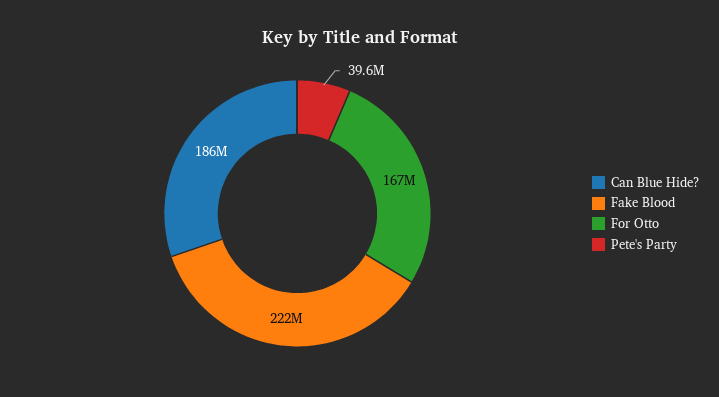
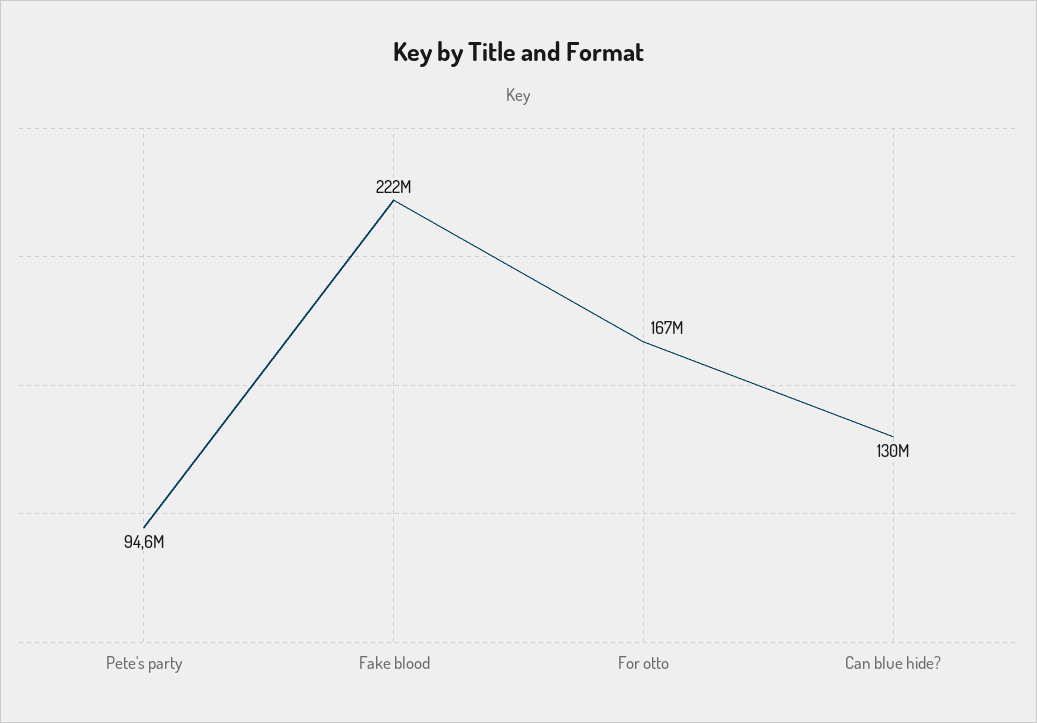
  {
-   "Can Blue Hide?": 186000000,
+   "Can Blue Hide?": 130000000,
    "Fake Blood": 222000000,
    "For Otto": 167000000,
-   "Pete's Party": 39600000
+   "Pete's Party": 94600000
  }

